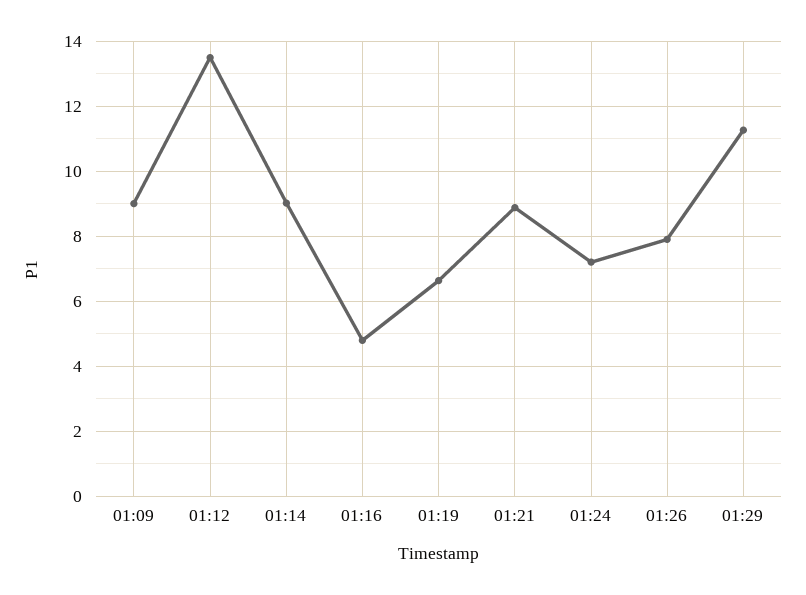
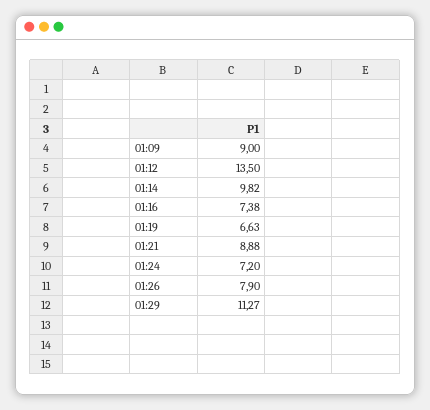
  {
    "01:09": 9,
    "01:12": 13.5,
-   "01:14": 9,
+   "01:14": 9.82,
-   "01:16": 4.8,
+   "01:16": 7.38,
    "01:19": 6.63,
    "01:21": 8.88,
    "01:24": 7.2,
    "01:26": 7.9,
    "01:29": 11.27
  }

